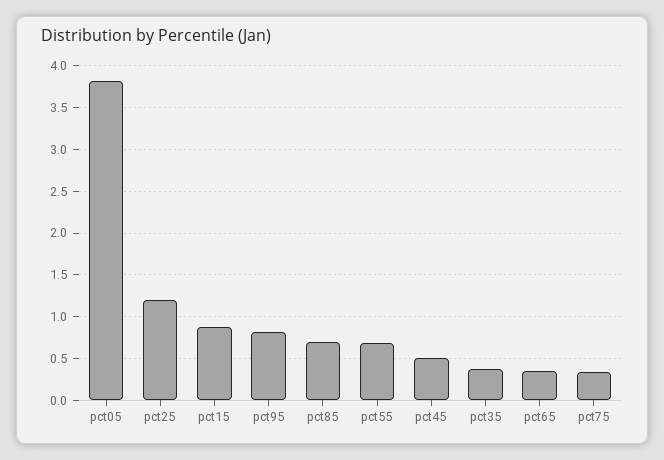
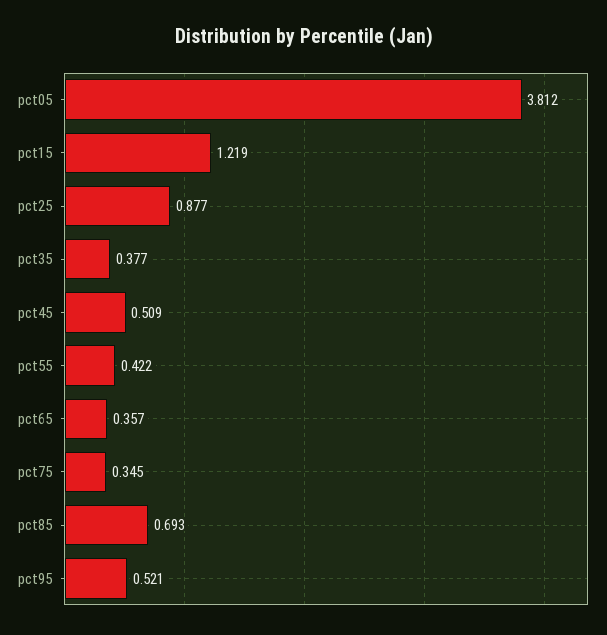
  {
    "pct05": 3.812,
-   "pct25": 1.2,
+   "pct25": 0.877,
-   "pct15": 0.9,
+   "pct15": 1.219,
-   "pct95": 0.8,
+   "pct95": 0.521,
    "pct85": 0.693,
-   "pct55": 0.7,
+   "pct55": 0.422,
    "pct45": 0.509,
    "pct35": 0.377,
    "pct65": 0.357,
    "pct75": 0.345
  }

